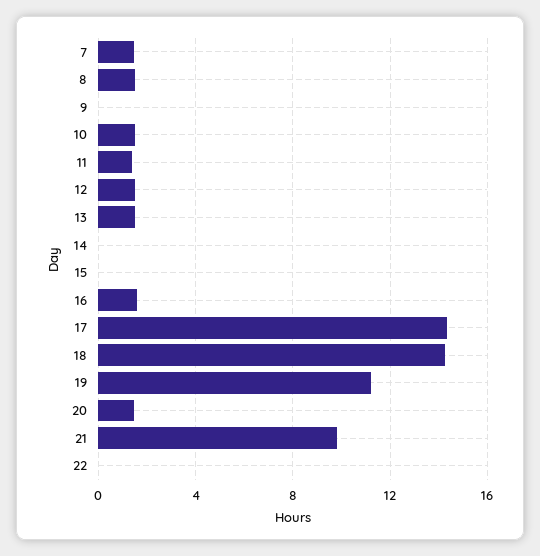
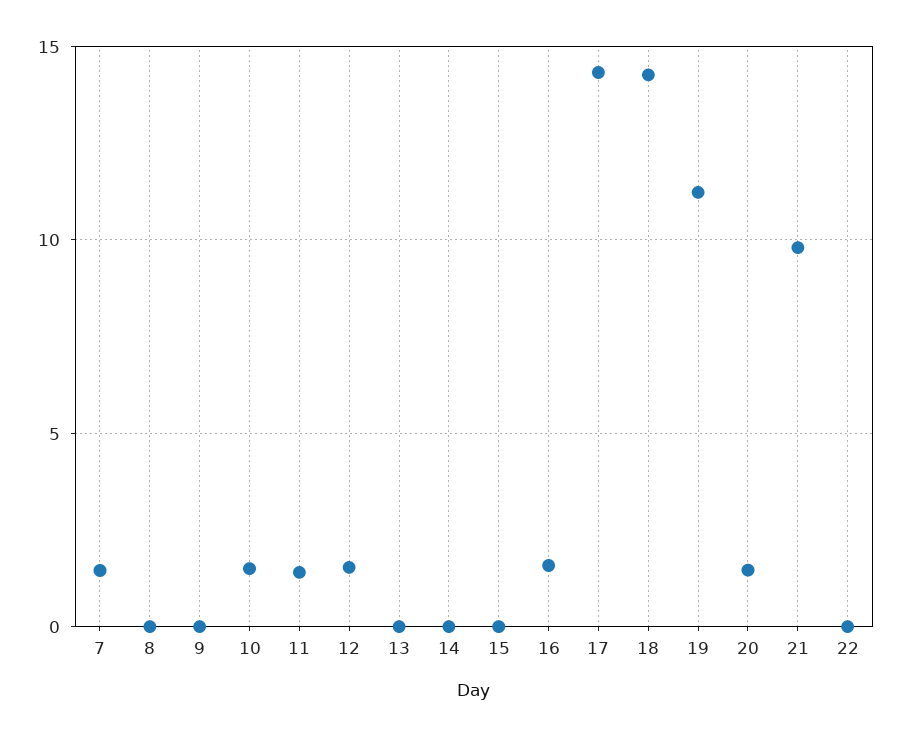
  {
    "7": 1.5,
-   "8": 1.5,
+   "8": 0,
    "9": 0,
    "10": 1.5,
    "11": 1.5,
    "12": 1.5,
-   "13": 1.5,
+   "13": 0,
    "14": 0,
    "15": 0,
    "16": 1.5,
    "17": 14.5,
    "18": 14.5,
    "19": 11,
    "20": 1.5,
    "21": 10,
    "22": 0
  }

